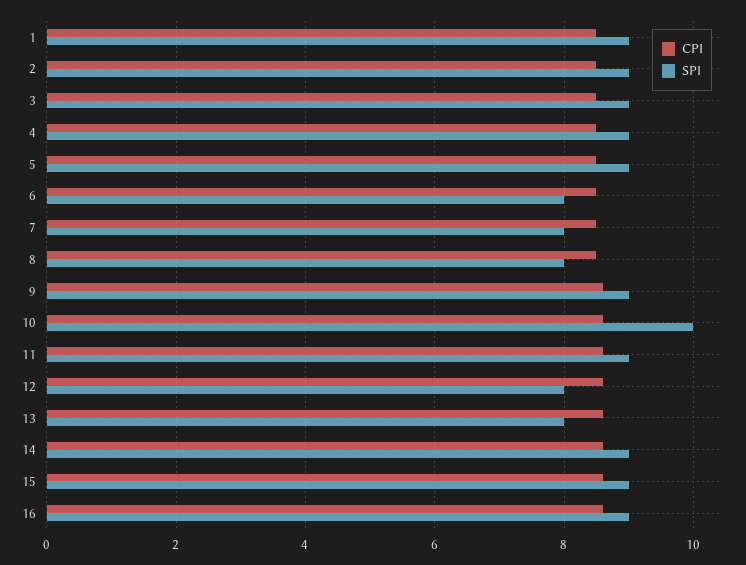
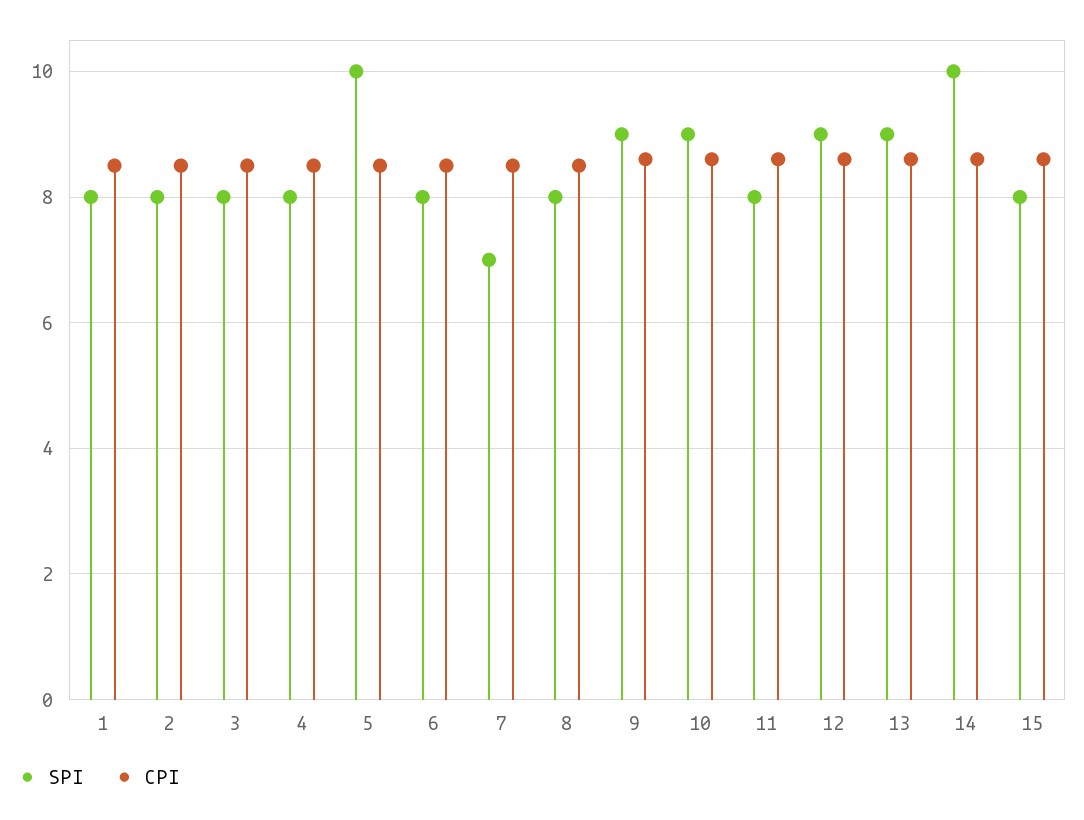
  {
    "CPI": {
      "1": 8.5,
      "2": 8.5,
      "3": 8.5,
      "4": 8.5,
      "5": 8.5,
      "6": 8.5,
      "7": 8.5,
      "8": 8.5,
      "9": 8.5,
      "10": 8.5,
      "11": 8.5,
      "12": 8.5,
      "13": 8.5,
      "14": 8.5,
-     "15": 8.5,
+     "15": 8.5
-     "16": 8.5
    },
    "SPI": {
-     "1": 9,
+     "1": 8,
-     "2": 9,
+     "2": 8,
-     "3": 9,
+     "3": 8,
-     "4": 9,
+     "4": 8,
-     "5": 9,
+     "5": 10,
      "6": 8,
-     "7": 8,
+     "7": 7,
      "8": 8,
      "9": 9,
-     "10": 10,
+     "10": 9,
-     "11": 9,
+     "11": 8,
-     "12": 8,
+     "12": 9,
-     "13": 8,
+     "13": 9,
-     "14": 9,
+     "14": 10,
-     "15": 9,
+     "15": 8
-     "16": 9
    }
  }

